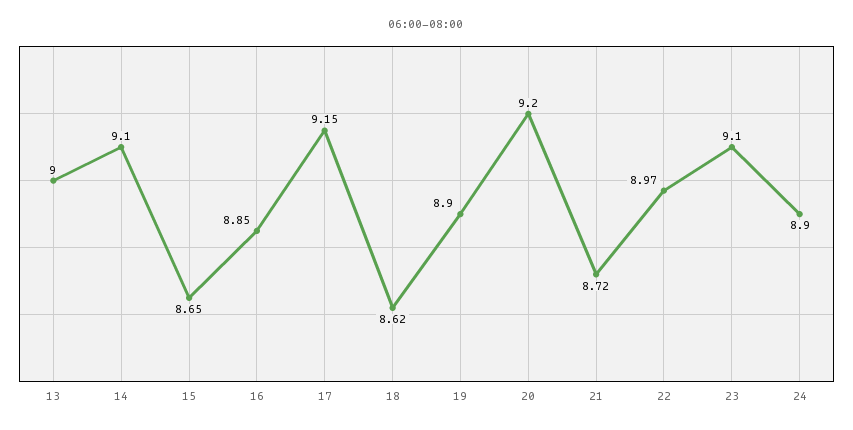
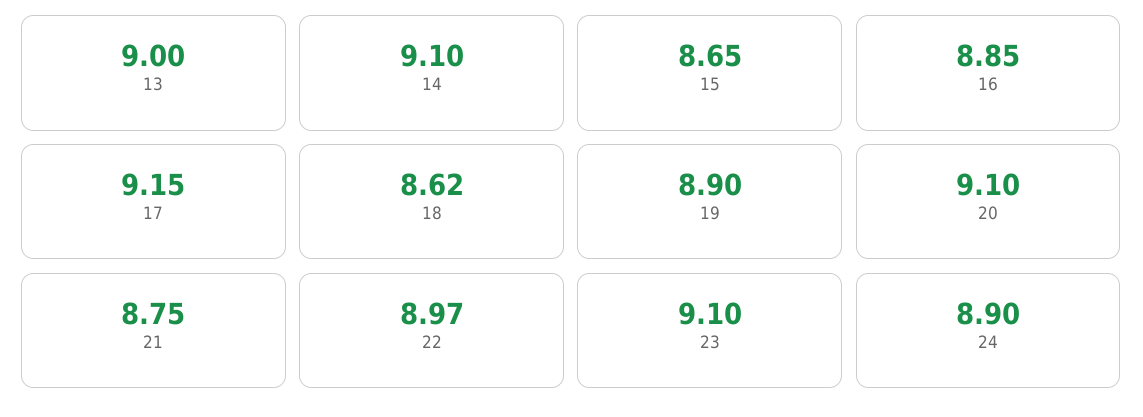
  {
    "13": 9,
    "14": 9.1,
    "15": 8.65,
    "16": 8.85,
    "17": 9.15,
    "18": 8.62,
    "19": 8.9,
-   "20": 9.2,
+   "20": 9.1,
-   "21": 8.72,
+   "21": 8.75,
    "22": 8.97,
    "23": 9.1,
    "24": 8.9
  }

